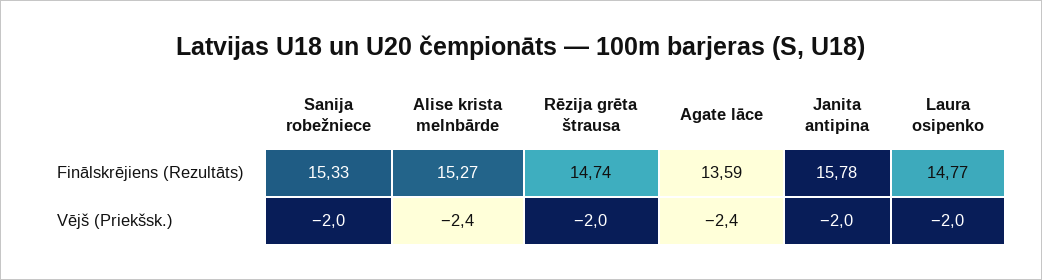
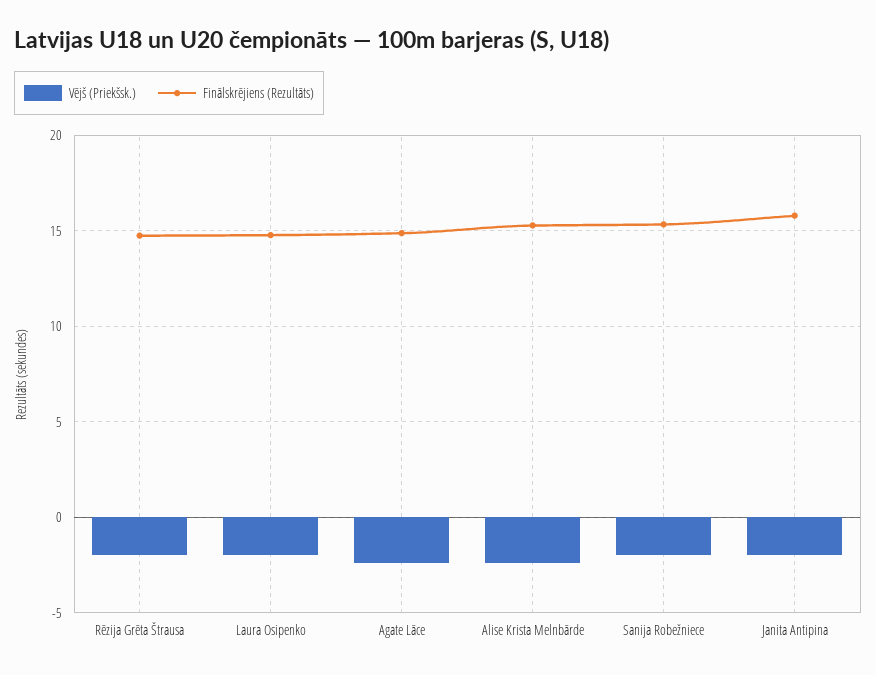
  {
    "Finālskrējiens (Rezultāts)": {
      "Sanija robežniece": 15.33,
      "Alise krista melnbārde": 15.27,
      "Rēzija grēta štrausa": 14.74,
-     "Agate lāce": 13.59,
+     "Agate lāce": 15,
      "Janita antipina": 15.78,
      "Laura osipenko": 14.77
    },
    "Vējš (Priekšsk.)": {
      "Sanija robežniece": -2,
      "Alise krista melnbārde": -2.4,
      "Rēzija grēta štrausa": -2,
      "Agate lāce": -2.4,
      "Janita antipina": -2,
      "Laura osipenko": -2
    }
  }

